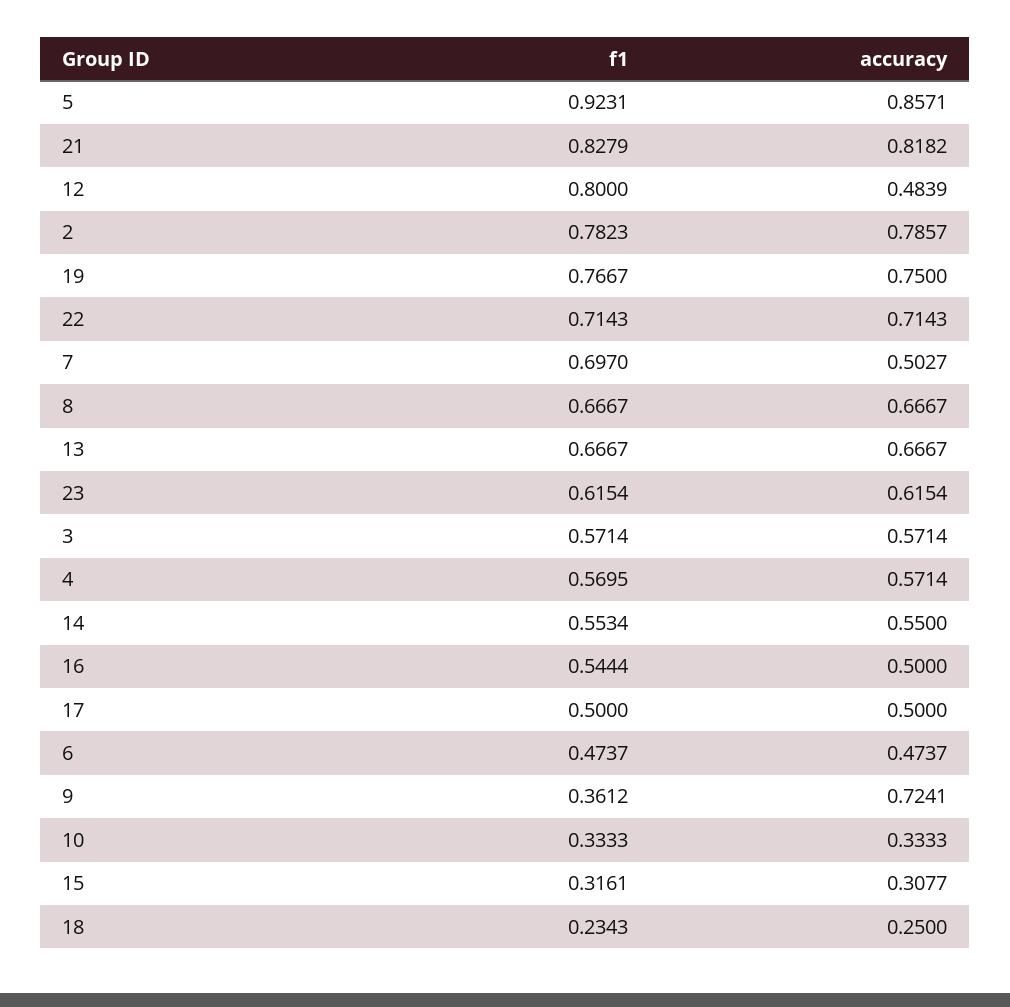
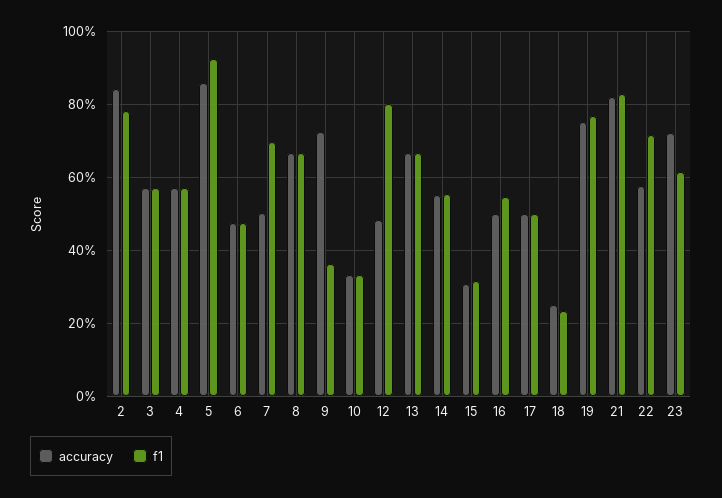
  {
    "f1": {
      "5": 0.9231,
      "21": 0.8279,
      "12": 0.8,
      "2": 0.7823,
      "19": 0.7667,
      "22": 0.7143,
      "7": 0.697,
      "8": 0.6667,
      "13": 0.6667,
      "23": 0.6154,
      "3": 0.5714,
      "4": 0.5695,
      "14": 0.5534,
      "16": 0.5444,
      "17": 0.5,
      "6": 0.4737,
      "9": 0.3612,
      "10": 0.3333,
      "15": 0.3161,
      "18": 0.2343
    },
    "accuracy": {
      "5": 0.8571,
      "21": 0.8182,
      "12": 0.4839,
-     "2": 0.7857,
+     "2": 0.84,
      "19": 0.75,
-     "22": 0.7143,
+     "22": 0.58,
      "7": 0.5027,
      "8": 0.6667,
      "13": 0.6667,
-     "23": 0.6154,
+     "23": 0.72,
      "3": 0.5714,
      "4": 0.5714,
      "14": 0.55,
      "16": 0.5,
      "17": 0.5,
      "6": 0.4737,
      "9": 0.7241,
      "10": 0.3333,
      "15": 0.3077,
      "18": 0.25
    }
  }

